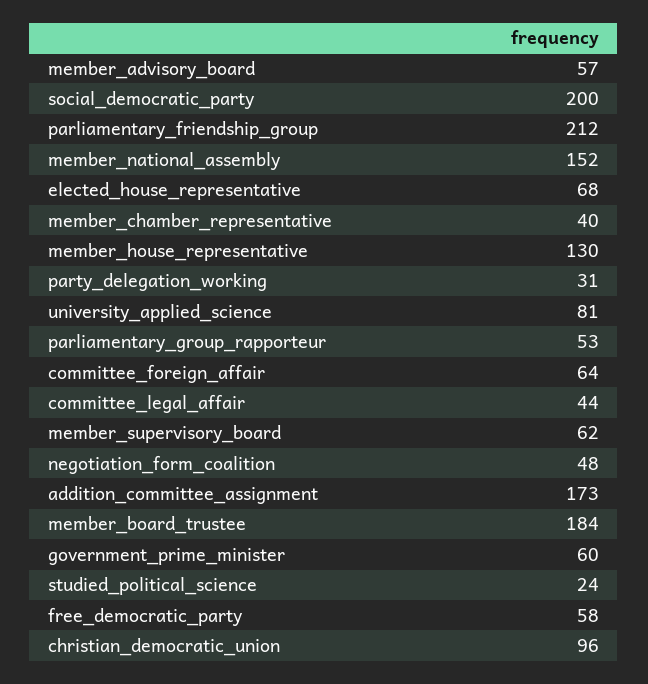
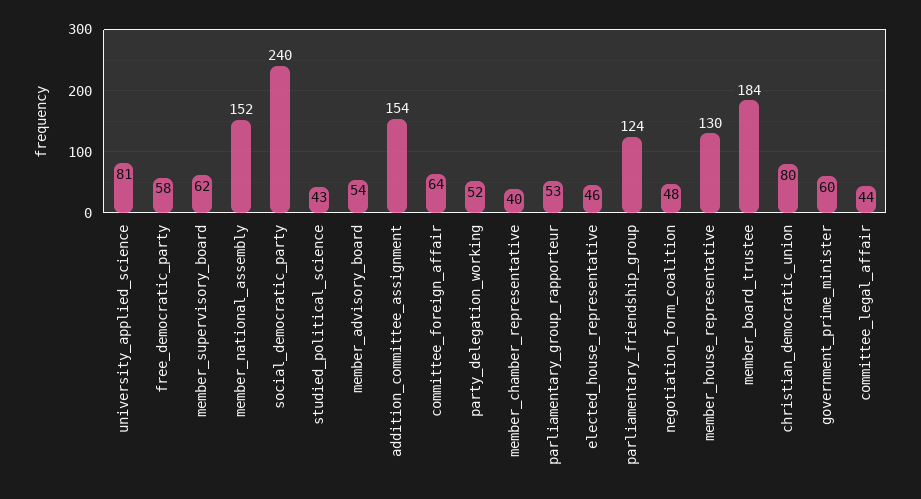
  {
-   "member_advisory_board": 57,
+   "member_advisory_board": 54,
-   "social_democratic_party": 200,
+   "social_democratic_party": 240,
-   "parliamentary_friendship_group": 212,
+   "parliamentary_friendship_group": 124,
    "member_national_assembly": 152,
-   "elected_house_representative": 68,
+   "elected_house_representative": 46,
    "member_chamber_representative": 40,
    "member_house_representative": 130,
-   "party_delegation_working": 31,
+   "party_delegation_working": 52,
    "university_applied_science": 81,
    "parliamentary_group_rapporteur": 53,
    "committee_foreign_affair": 64,
    "committee_legal_affair": 44,
    "member_supervisory_board": 62,
    "negotiation_form_coalition": 48,
-   "addition_committee_assignment": 173,
+   "addition_committee_assignment": 154,
    "member_board_trustee": 184,
    "government_prime_minister": 60,
-   "studied_political_science": 24,
+   "studied_political_science": 43,
    "free_democratic_party": 58,
-   "christian_democratic_union": 96
+   "christian_democratic_union": 80
  }

